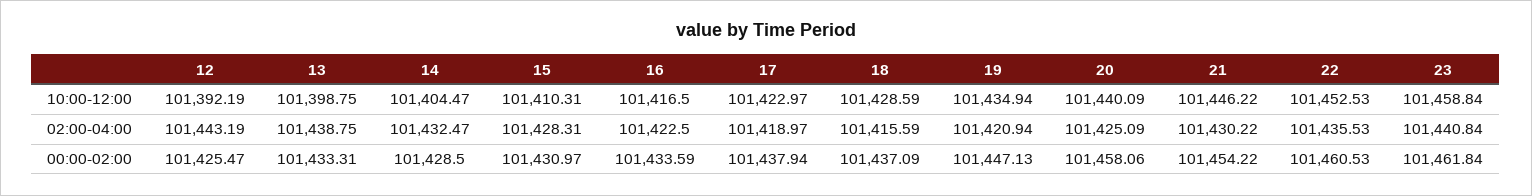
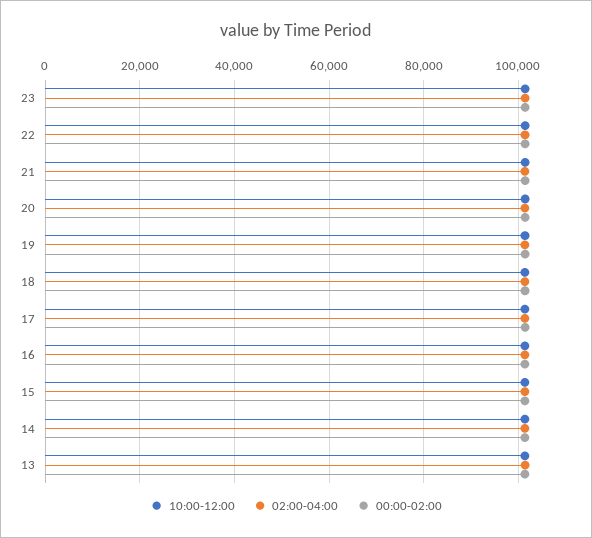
  {
    "10:00-12:00": {
-     "12": 101392.19,
      "13": 101398.75,
      "14": 101404.47,
      "15": 101410.31,
      "16": 101416.5,
      "17": 101422.97,
      "18": 101428.59,
      "19": 101434.94,
      "20": 101440.09,
      "21": 101446.22,
      "22": 101452.53,
      "23": 101458.84
    },
    "02:00-04:00": {
-     "12": 101443.19,
      "13": 101438.75,
      "14": 101432.47,
      "15": 101428.31,
      "16": 101422.5,
      "17": 101418.97,
      "18": 101415.59,
      "19": 101420.94,
      "20": 101425.09,
      "21": 101430.22,
      "22": 101435.53,
      "23": 101440.84
    },
    "00:00-02:00": {
-     "12": 101425.47,
      "13": 101433.31,
      "14": 101428.5,
      "15": 101430.97,
      "16": 101433.59,
      "17": 101437.94,
      "18": 101437.09,
      "19": 101447.13,
      "20": 101458.06,
      "21": 101454.22,
      "22": 101460.53,
      "23": 101461.84
    }
  }

